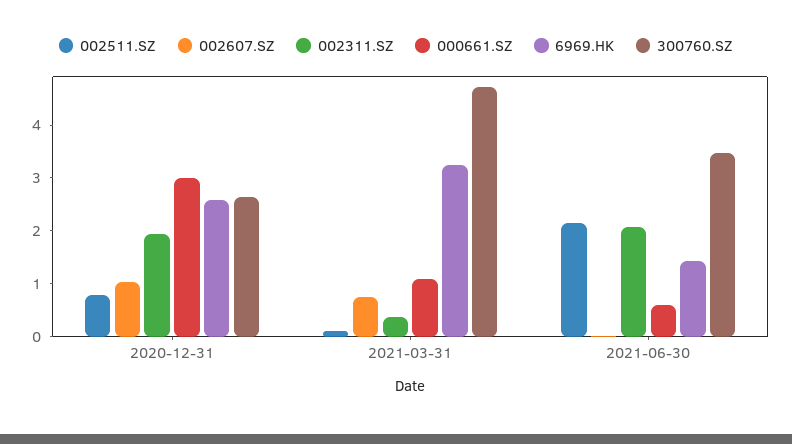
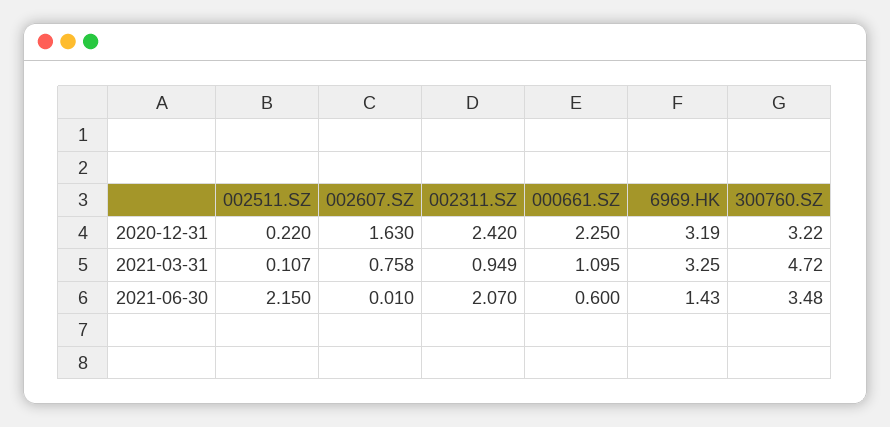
  {
    "002511.SZ": {
-     "2020-12-31": 0.8,
+     "2020-12-31": 0.22,
      "2021-03-31": 0.107,
      "2021-06-30": 2.15
    },
    "002607.SZ": {
-     "2020-12-31": 1,
+     "2020-12-31": 1.63,
      "2021-03-31": 0.758,
      "2021-06-30": 0.01
    },
    "002311.SZ": {
-     "2020-12-31": 2,
+     "2020-12-31": 2.42,
-     "2021-03-31": 0.4,
+     "2021-03-31": 0.949,
      "2021-06-30": 2.07
    },
    "000661.SZ": {
-     "2020-12-31": 3,
+     "2020-12-31": 2.25,
      "2021-03-31": 1.095,
      "2021-06-30": 0.6
    },
    "6969.HK": {
-     "2020-12-31": 2.6,
+     "2020-12-31": 3.19,
      "2021-03-31": 3.25,
      "2021-06-30": 1.43
    },
    "300760.SZ": {
-     "2020-12-31": 2.6,
+     "2020-12-31": 3.22,
      "2021-03-31": 4.72,
      "2021-06-30": 3.48
    }
  }

